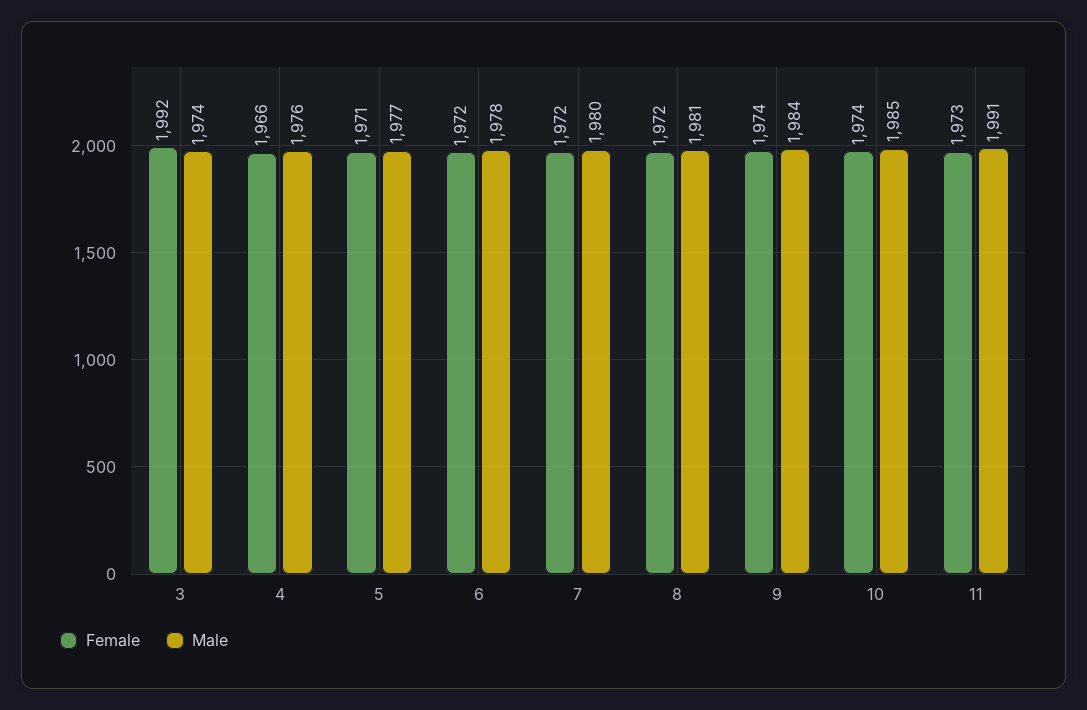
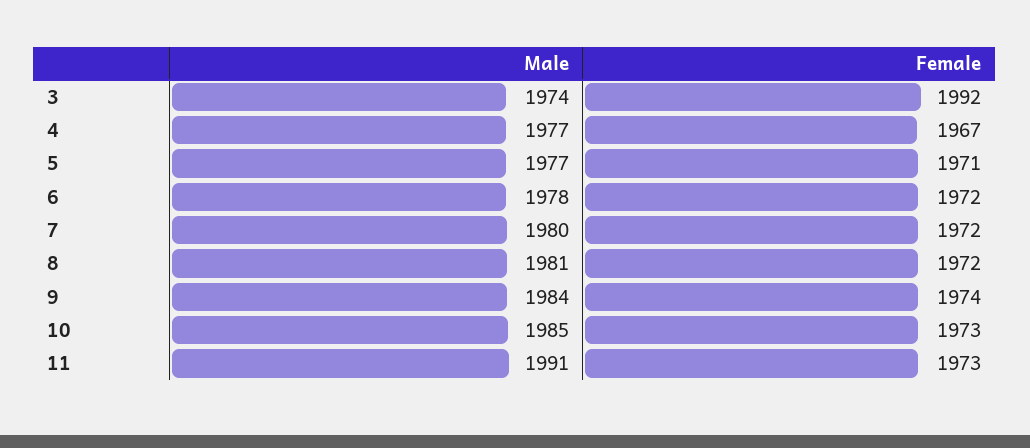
  {
    "Female": {
      "3": 1992,
-     "4": 1966,
+     "4": 1967,
      "5": 1971,
      "6": 1972,
      "7": 1972,
      "8": 1972,
      "9": 1974,
-     "10": 1974,
+     "10": 1973,
      "11": 1973
    },
    "Male": {
      "3": 1974,
-     "4": 1976,
+     "4": 1977,
      "5": 1977,
      "6": 1978,
      "7": 1980,
      "8": 1981,
      "9": 1984,
      "10": 1985,
      "11": 1991
    }
  }

